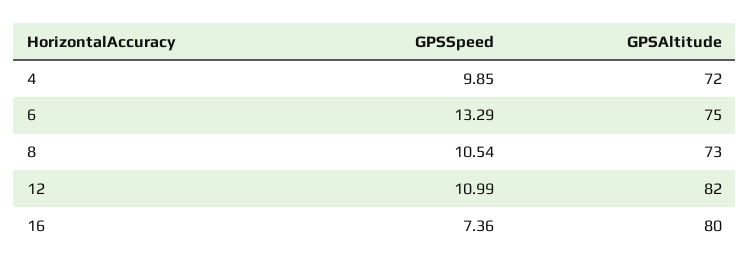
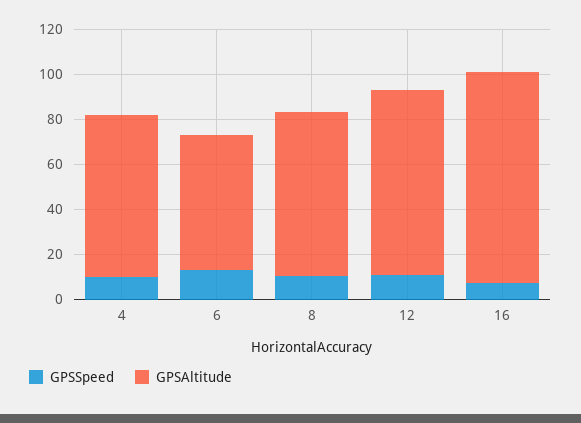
  {
    "GPSSpeed": {
      "4": 9.85,
      "6": 13.29,
      "8": 10.54,
      "12": 10.99,
      "16": 7.36
    },
    "GPSAltitude": {
      "4": 72,
-     "6": 75,
+     "6": 60,
      "8": 73,
      "12": 82,
-     "16": 80
+     "16": 95
    }
  }

